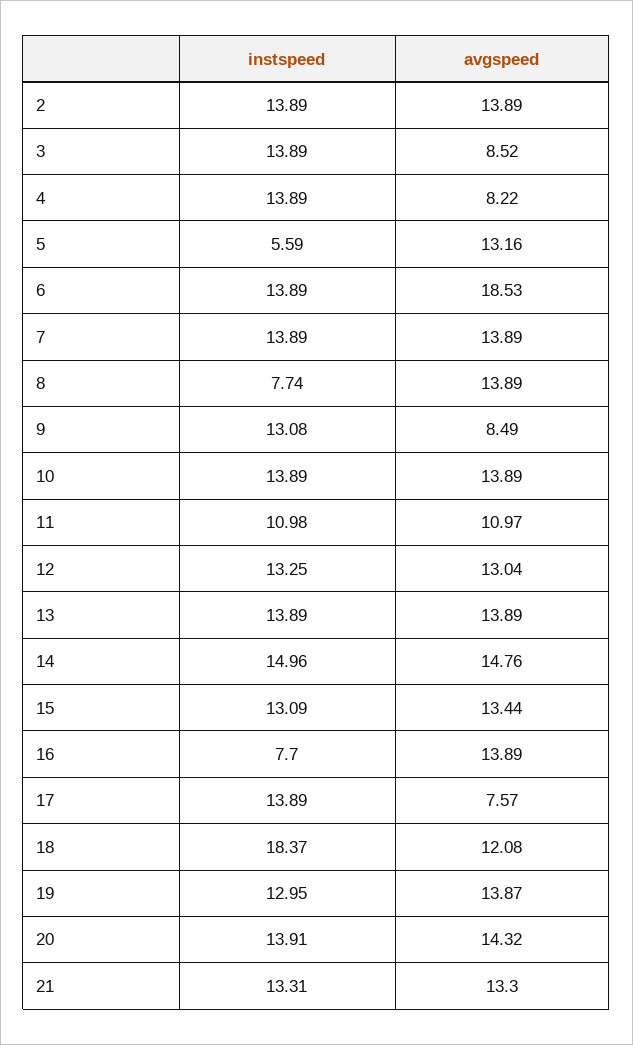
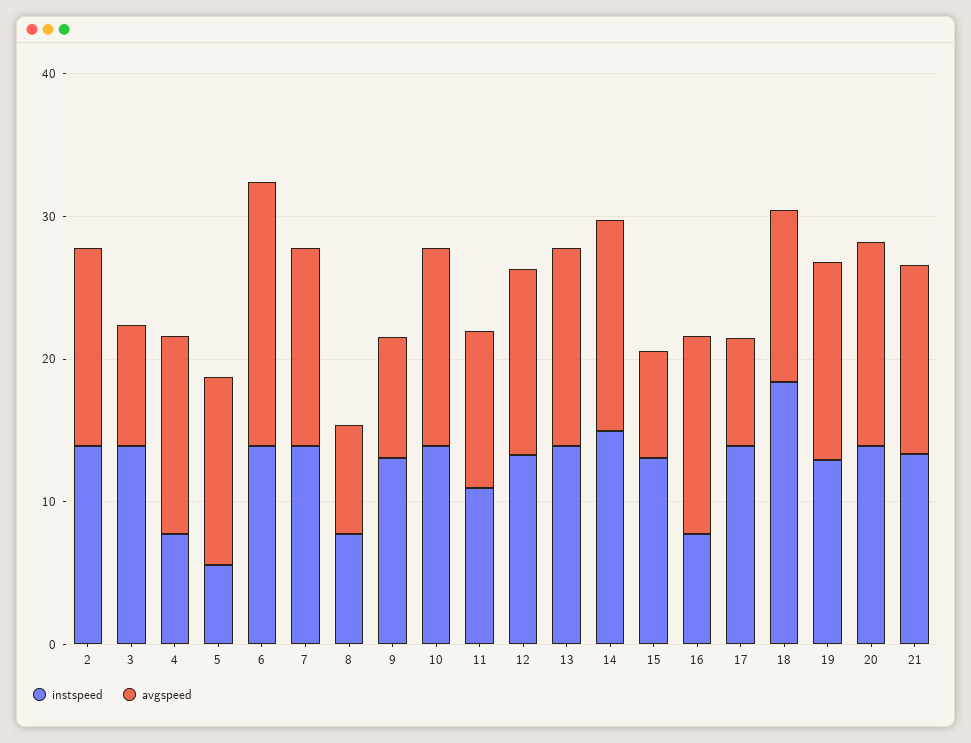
  {
    "instspeed": {
      "2": 13.89,
      "3": 13.89,
-     "4": 13.89,
+     "4": 8,
      "5": 5.59,
      "6": 13.89,
      "7": 13.89,
      "8": 7.74,
      "9": 13.08,
      "10": 13.89,
      "11": 10.98,
      "12": 13.25,
      "13": 13.89,
      "14": 14.96,
      "15": 13.09,
      "16": 7.7,
      "17": 13.89,
      "18": 18.37,
      "19": 12.95,
      "20": 13.91,
      "21": 13.31
    },
    "avgspeed": {
      "2": 13.89,
      "3": 8.52,
-     "4": 8.22,
+     "4": 14,
      "5": 13.16,
      "6": 18.53,
      "7": 13.89,
-     "8": 13.89,
+     "8": 8,
      "9": 8.49,
      "10": 13.89,
      "11": 10.97,
      "12": 13.04,
      "13": 13.89,
      "14": 14.76,
-     "15": 13.44,
+     "15": 8,
      "16": 13.89,
      "17": 7.57,
      "18": 12.08,
      "19": 13.87,
      "20": 14.32,
      "21": 13.3
    }
  }

